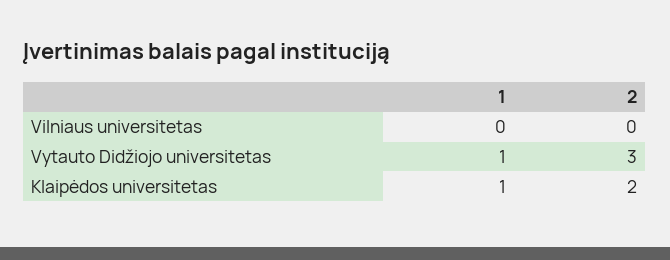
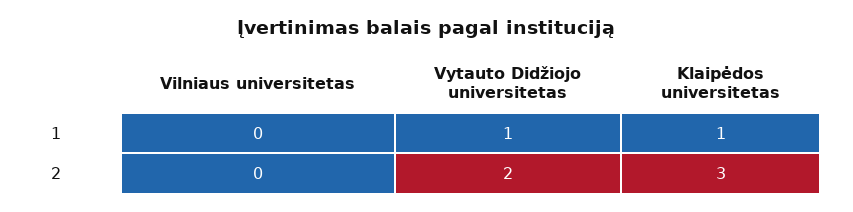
  {
    "1": {
      "Vilniaus universitetas": 0,
      "Vytauto Didžiojo universitetas": 1,
      "Klaipėdos universitetas": 1
    },
    "2": {
      "Vilniaus universitetas": 0,
-     "Vytauto Didžiojo universitetas": 3,
+     "Vytauto Didžiojo universitetas": 2,
-     "Klaipėdos universitetas": 2
+     "Klaipėdos universitetas": 3
    }
  }

